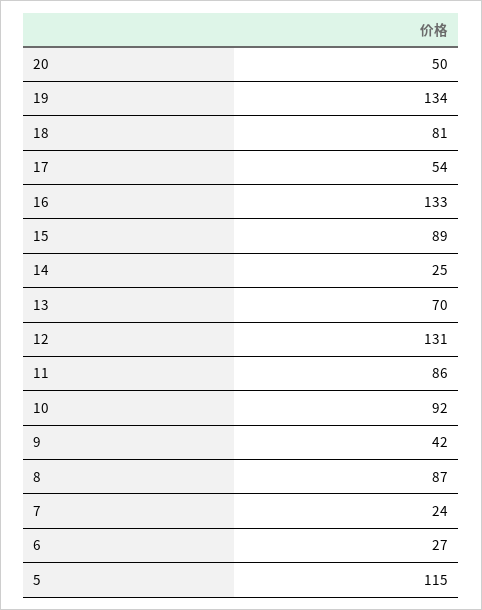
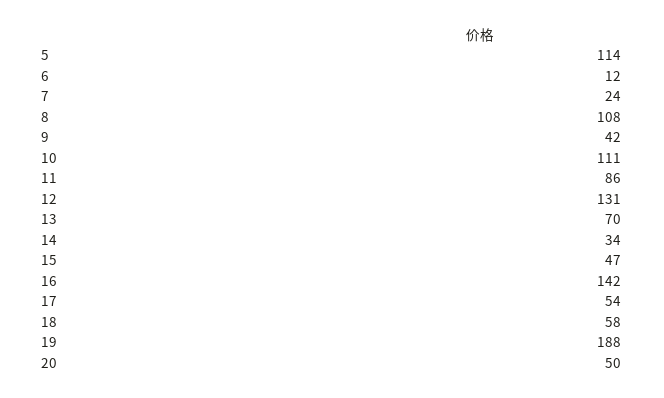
  {
    "20": 50,
-   "19": 134,
+   "19": 188,
-   "18": 81,
+   "18": 58,
    "17": 54,
-   "16": 133,
+   "16": 142,
-   "15": 89,
+   "15": 47,
-   "14": 25,
+   "14": 34,
    "13": 70,
    "12": 131,
    "11": 86,
-   "10": 92,
+   "10": 111,
    "9": 42,
-   "8": 87,
+   "8": 108,
    "7": 24,
-   "6": 27,
+   "6": 12,
-   "5": 115
+   "5": 114
  }

